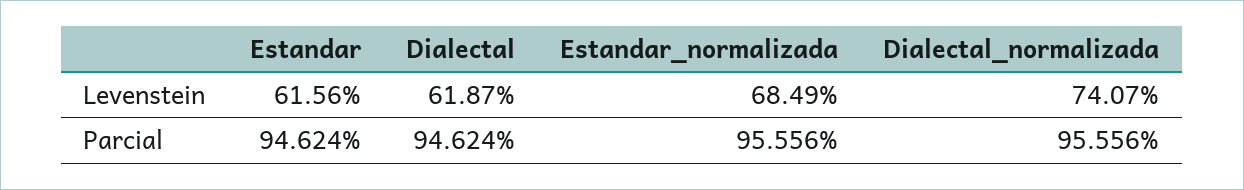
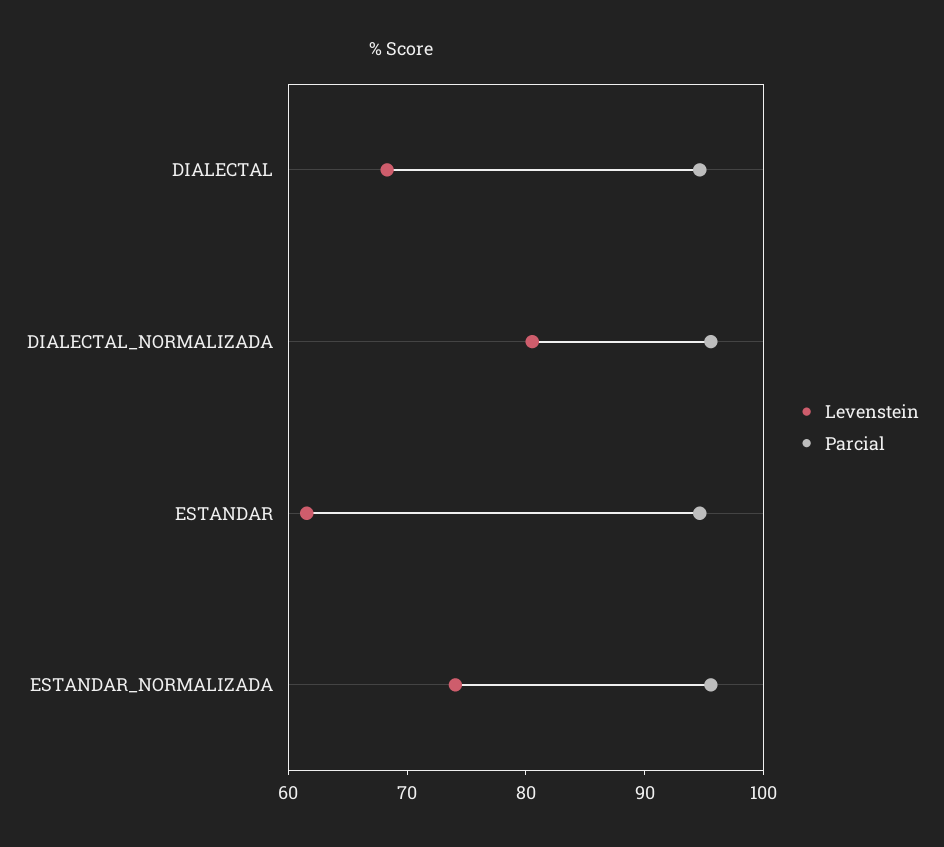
  {
    "Levenstein": {
      "Estandar": 61.56,
-     "Dialectal": 61.87,
+     "Dialectal": 68,
-     "Estandar_normalizada": 68.49,
+     "Estandar_normalizada": 74,
-     "Dialectal_normalizada": 74.07
+     "Dialectal_normalizada": 80
    },
    "Parcial": {
      "Estandar": 94.624,
      "Dialectal": 94.624,
      "Estandar_normalizada": 95.556,
      "Dialectal_normalizada": 95.556
    }
  }

